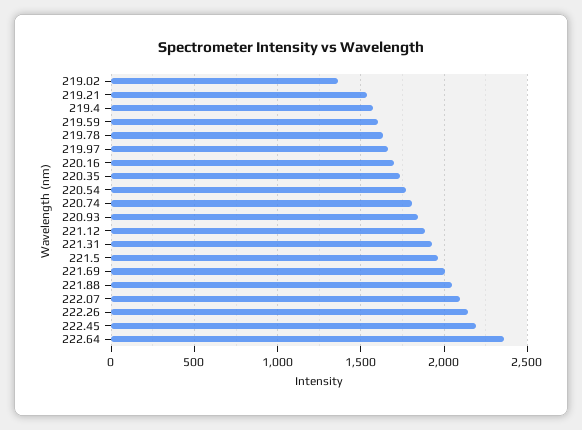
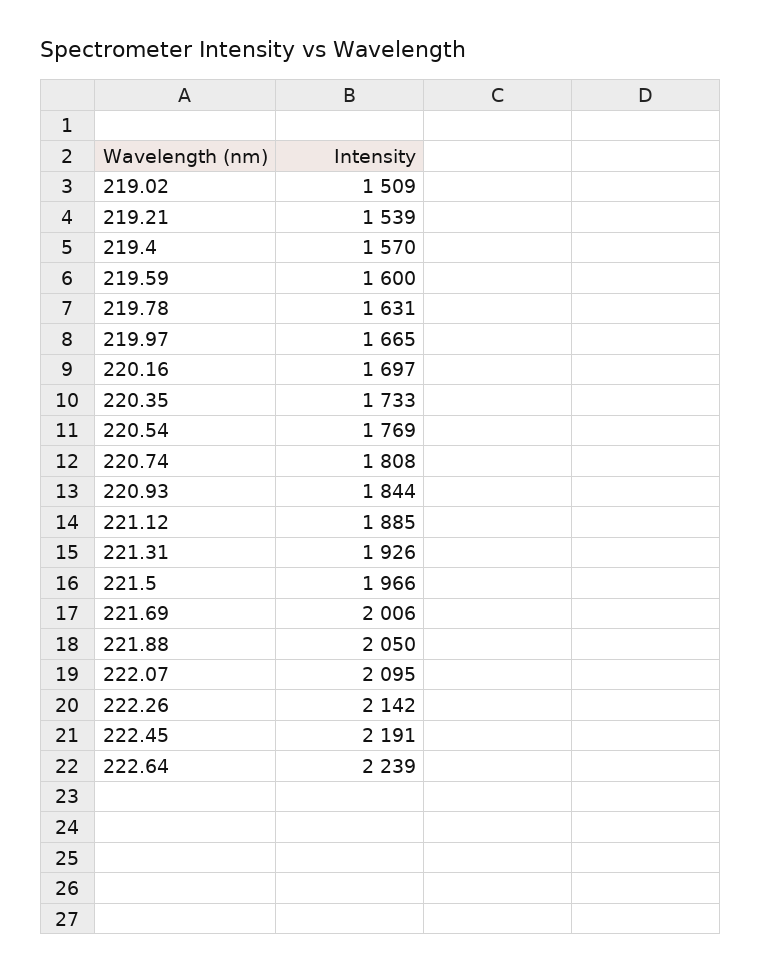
  {
-   "219.02": 1350,
+   "219.02": 1509,
    "219.21": 1539,
    "219.4": 1570,
    "219.59": 1600,
    "219.78": 1631,
    "219.97": 1665,
    "220.16": 1697,
    "220.35": 1733,
    "220.54": 1769,
    "220.74": 1808,
    "220.93": 1844,
    "221.12": 1885,
    "221.31": 1926,
    "221.5": 1966,
    "221.69": 2006,
    "221.88": 2050,
    "222.07": 2095,
    "222.26": 2142,
    "222.45": 2191,
-   "222.64": 2350
+   "222.64": 2239
  }

